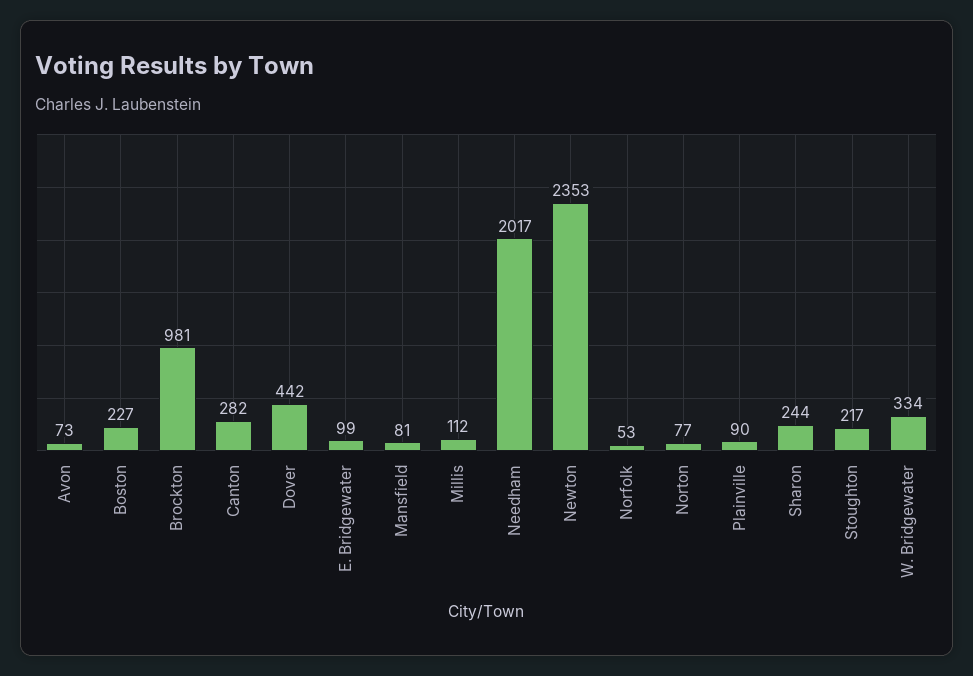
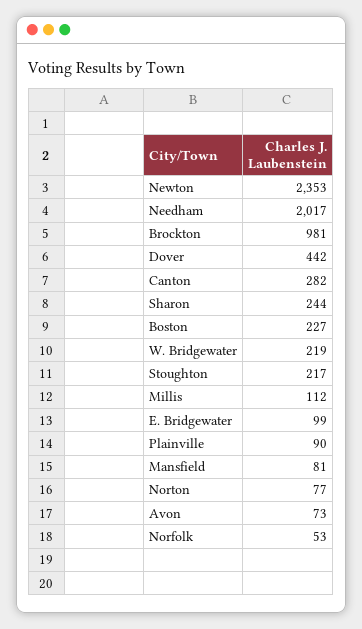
  {
    "Avon": 73,
    "Boston": 227,
    "Brockton": 981,
    "Canton": 282,
    "Dover": 442,
    "E. Bridgewater": 99,
    "Mansfield": 81,
    "Millis": 112,
    "Needham": 2017,
    "Newton": 2353,
    "Norfolk": 53,
    "Norton": 77,
    "Plainville": 90,
    "Sharon": 244,
    "Stoughton": 217,
-   "W. Bridgewater": 334
+   "W. Bridgewater": 219
  }

